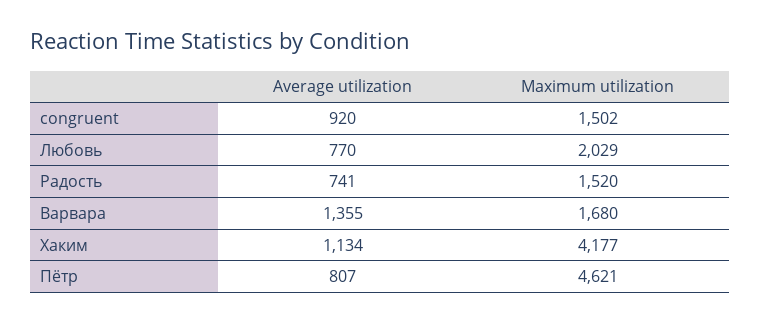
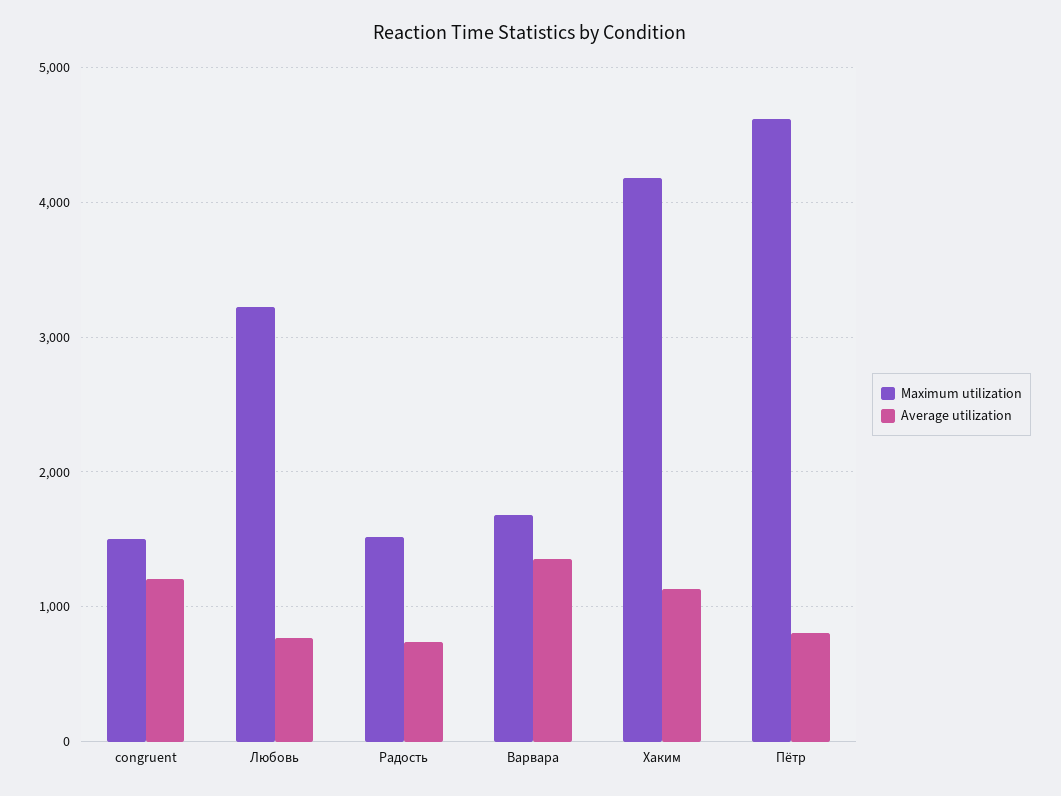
  {
    "Average utilization": {
-     "congruent": 920,
+     "congruent": 1200,
      "Любовь": 770,
      "Радость": 741,
      "Варвара": 1355,
      "Хаким": 1134,
      "Пётр": 807
    },
    "Maximum utilization": {
      "congruent": 1502,
-     "Любовь": 2029,
+     "Любовь": 3200,
      "Радость": 1520,
      "Варвара": 1680,
      "Хаким": 4177,
      "Пётр": 4621
    }
  }

